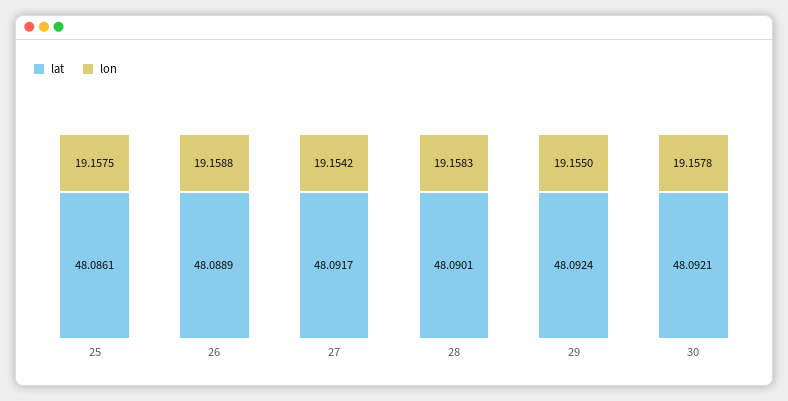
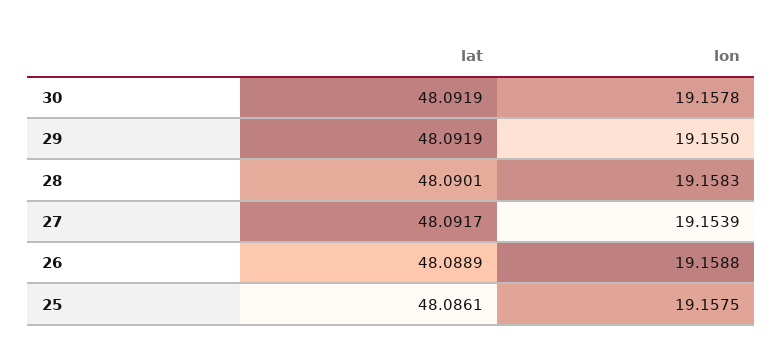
  {
    "lat": {
      "25": 48.0861,
      "26": 48.0889,
      "27": 48.0917,
      "28": 48.0901,
-     "29": 48.0924,
+     "29": 48.0919,
-     "30": 48.0921
+     "30": 48.0919
    },
    "lon": {
      "25": 19.1575,
      "26": 19.1588,
-     "27": 19.1542,
+     "27": 19.1539,
      "28": 19.1583,
      "29": 19.155,
      "30": 19.1578
    }
  }

